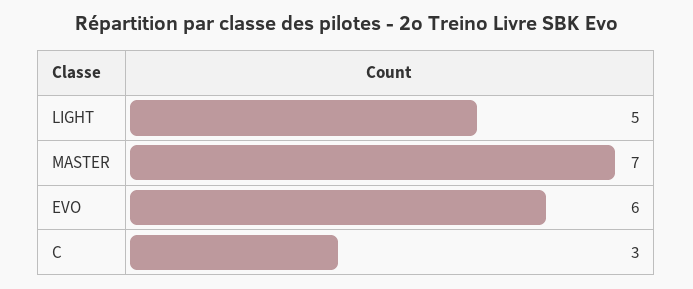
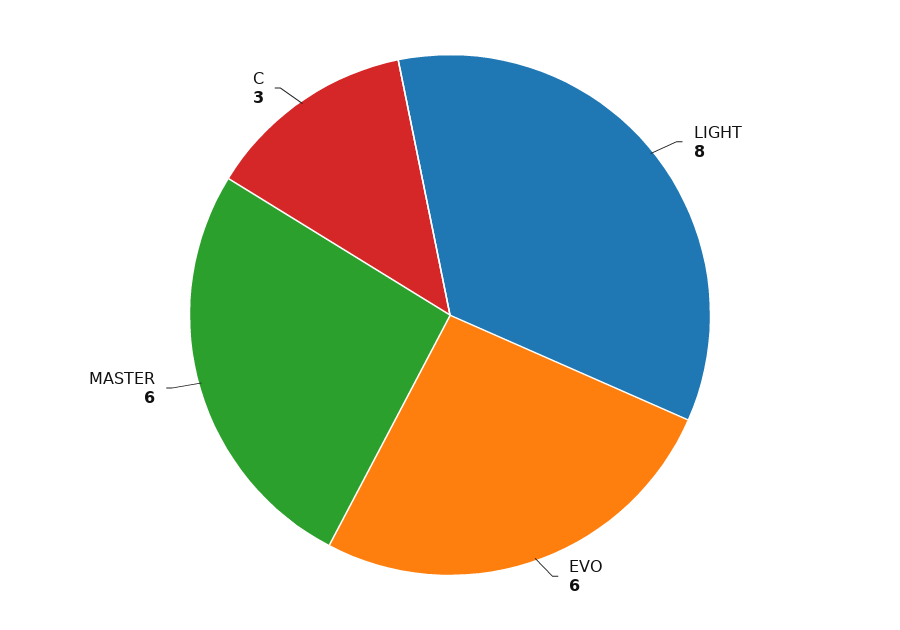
  {
-   "LIGHT": 5,
+   "LIGHT": 8,
-   "MASTER": 7,
+   "MASTER": 6,
    "EVO": 6,
    "C": 3
  }

